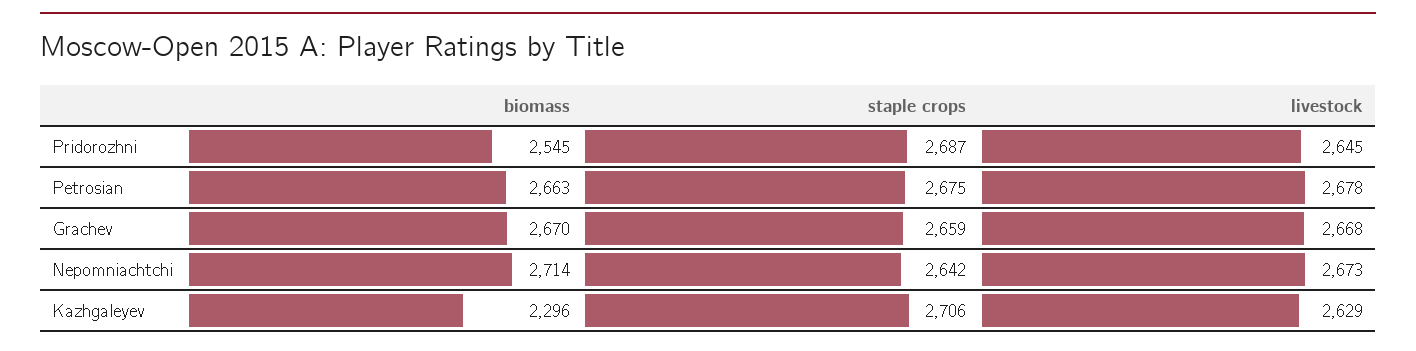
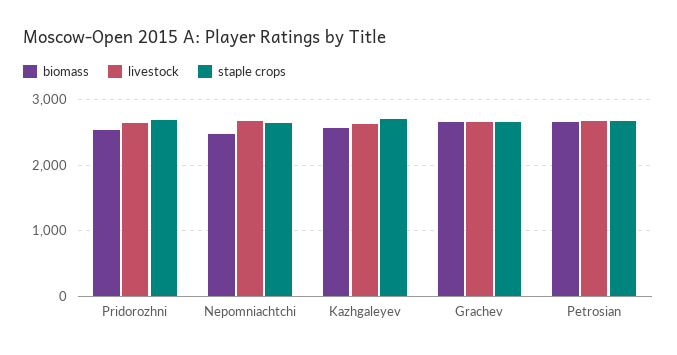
  {
    "biomass": {
      "Pridorozhni": 2545,
      "Petrosian": 2663,
      "Grachev": 2670,
-     "Nepomniachtchi": 2714,
+     "Nepomniachtchi": 2500,
-     "Kazhgaleyev": 2296
+     "Kazhgaleyev": 2600
    },
    "staple crops": {
      "Pridorozhni": 2687,
      "Petrosian": 2675,
      "Grachev": 2659,
      "Nepomniachtchi": 2642,
      "Kazhgaleyev": 2706
    },
    "livestock": {
      "Pridorozhni": 2645,
      "Petrosian": 2678,
      "Grachev": 2668,
      "Nepomniachtchi": 2673,
      "Kazhgaleyev": 2629
    }
  }

